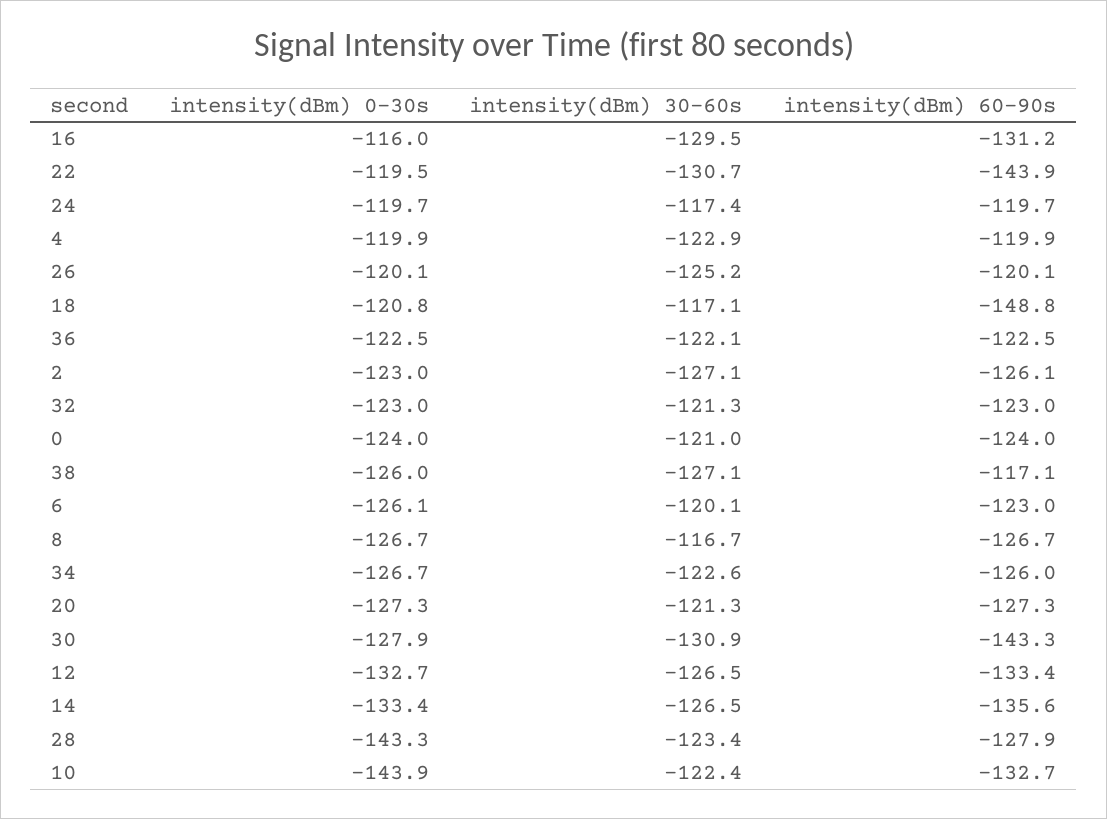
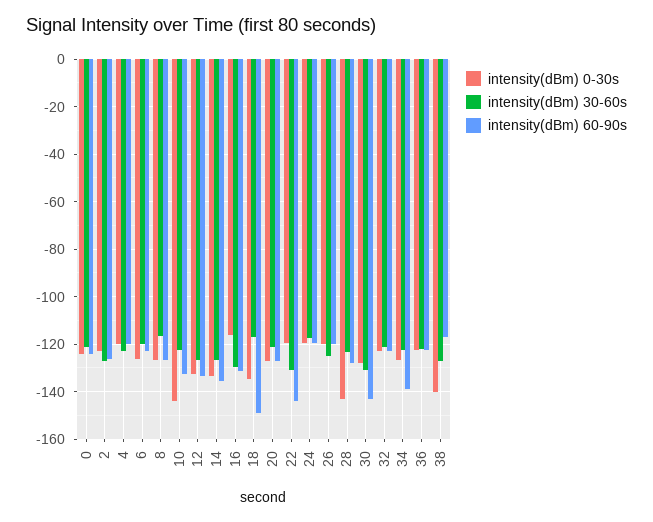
  {
    "intensity(dBm) 0-30s": {
      "16": -116,
      "22": -119.5,
      "24": -119.7,
      "4": -119.9,
      "26": -120.1,
-     "18": -120.8,
+     "18": -135,
      "36": -122.5,
      "2": -123,
      "32": -123,
      "0": -124,
-     "38": -126,
+     "38": -140,
      "6": -126.1,
      "8": -126.7,
      "34": -126.7,
      "20": -127.3,
      "30": -127.9,
      "12": -132.7,
      "14": -133.4,
      "28": -143.3,
      "10": -143.9
    },
    "intensity(dBm) 30-60s": {
      "16": -129.5,
      "22": -130.7,
      "24": -117.4,
      "4": -122.9,
      "26": -125.2,
      "18": -117.1,
      "36": -122.1,
      "2": -127.1,
      "32": -121.3,
      "0": -121,
      "38": -127.1,
      "6": -120.1,
      "8": -116.7,
      "34": -122.6,
      "20": -121.3,
      "30": -130.9,
      "12": -126.5,
      "14": -126.5,
      "28": -123.4,
      "10": -122.4
    },
    "intensity(dBm) 60-90s": {
      "16": -131.2,
      "22": -143.9,
      "24": -119.7,
      "4": -119.9,
      "26": -120.1,
      "18": -148.8,
      "36": -122.5,
      "2": -126.1,
      "32": -123,
      "0": -124,
      "38": -117.1,
      "6": -123,
      "8": -126.7,
-     "34": -126,
+     "34": -140,
      "20": -127.3,
      "30": -143.3,
      "12": -133.4,
      "14": -135.6,
      "28": -127.9,
      "10": -132.7
    }
  }

